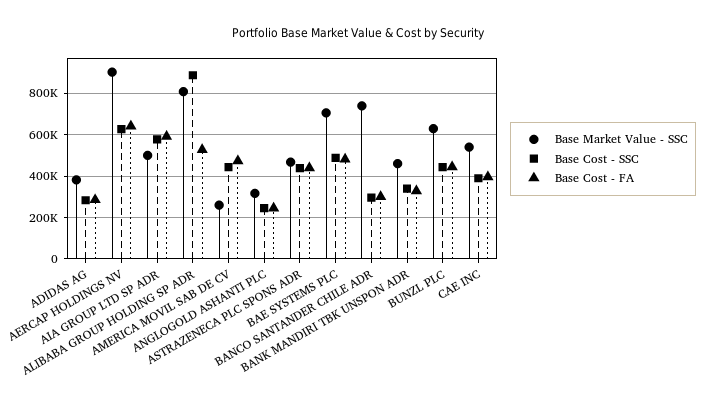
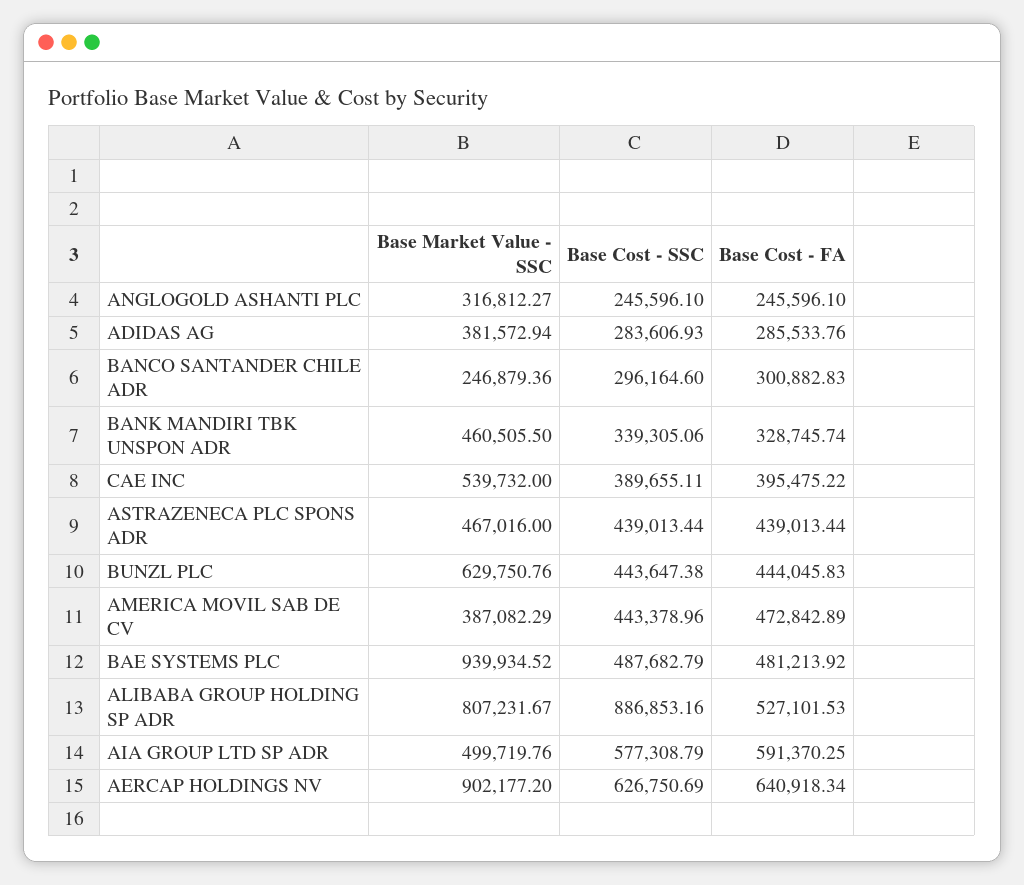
  {
    "Base Market Value - SSC": {
      "ADIDAS AG": 381572.94,
      "AERCAP HOLDINGS NV": 902177.2,
      "AIA GROUP LTD SP ADR": 499719.76,
      "ALIBABA GROUP HOLDING SP ADR": 807231.67,
-     "AMERICA MOVIL SAB DE CV": 250000,
+     "AMERICA MOVIL SAB DE CV": 387082.29,
      "ANGLOGOLD ASHANTI PLC": 316812.27,
      "ASTRAZENECA PLC SPONS ADR": 467016,
-     "BAE SYSTEMS PLC": 700000,
+     "BAE SYSTEMS PLC": 939934.52,
-     "BANCO SANTANDER CHILE ADR": 750000,
+     "BANCO SANTANDER CHILE ADR": 246879.36,
      "BANK MANDIRI TBK UNSPON ADR": 460505.5,
      "BUNZL PLC": 629750.76,
      "CAE INC": 539732
    },
    "Base Cost - SSC": {
      "ADIDAS AG": 283606.93,
      "AERCAP HOLDINGS NV": 626750.69,
      "AIA GROUP LTD SP ADR": 577308.79,
      "ALIBABA GROUP HOLDING SP ADR": 886853.16,
      "AMERICA MOVIL SAB DE CV": 443378.96,
      "ANGLOGOLD ASHANTI PLC": 245596.1,
      "ASTRAZENECA PLC SPONS ADR": 439013.44,
      "BAE SYSTEMS PLC": 487682.79,
      "BANCO SANTANDER CHILE ADR": 296164.6,
      "BANK MANDIRI TBK UNSPON ADR": 339305.06,
      "BUNZL PLC": 443647.38,
      "CAE INC": 389655.11
    },
    "Base Cost - FA": {
      "ADIDAS AG": 285533.76,
      "AERCAP HOLDINGS NV": 640918.34,
      "AIA GROUP LTD SP ADR": 591370.25,
      "ALIBABA GROUP HOLDING SP ADR": 527101.53,
      "AMERICA MOVIL SAB DE CV": 472842.89,
      "ANGLOGOLD ASHANTI PLC": 245596.1,
      "ASTRAZENECA PLC SPONS ADR": 439013.44,
      "BAE SYSTEMS PLC": 481213.92,
      "BANCO SANTANDER CHILE ADR": 300882.83,
      "BANK MANDIRI TBK UNSPON ADR": 328745.74,
      "BUNZL PLC": 444045.83,
      "CAE INC": 395475.22
    }
  }

